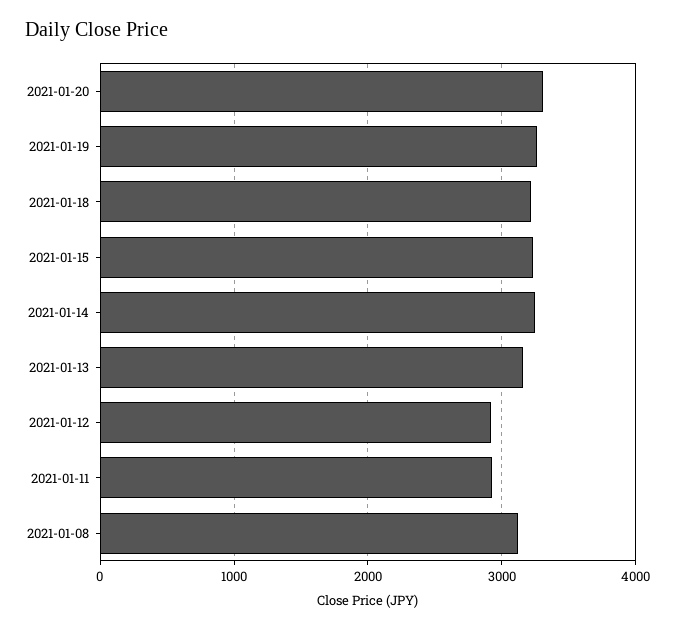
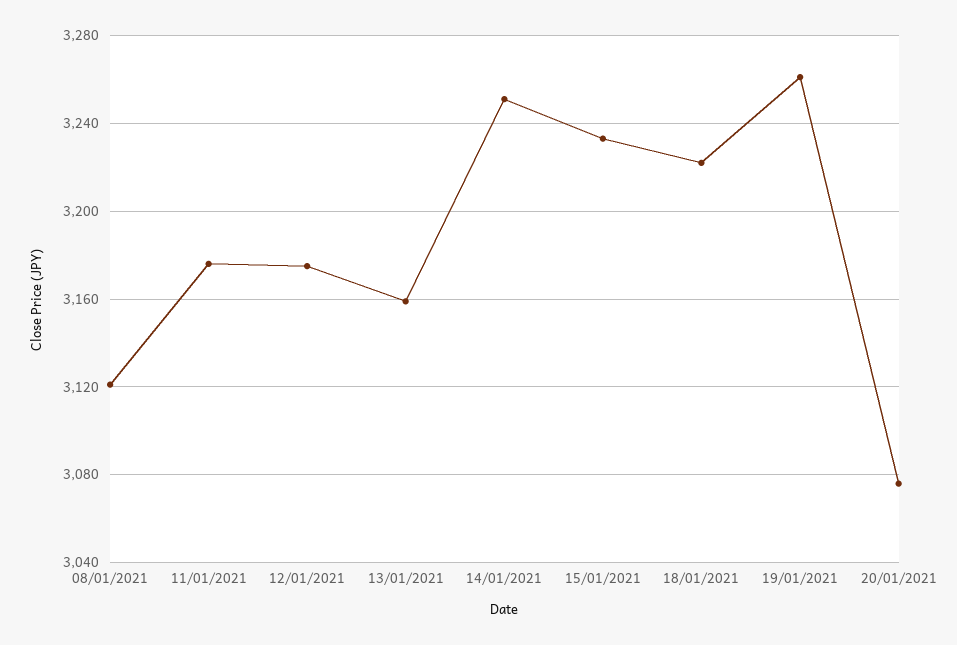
  {
-   "2021-01-20": 3300,
+   "2021-01-20": 3075,
    "2021-01-19": 3260,
    "2021-01-18": 3220,
    "2021-01-15": 3235,
    "2021-01-14": 3250,
    "2021-01-13": 3160,
-   "2021-01-12": 2900,
+   "2021-01-12": 3175,
-   "2021-01-11": 2900,
+   "2021-01-11": 3175,
    "2021-01-08": 3120
  }

